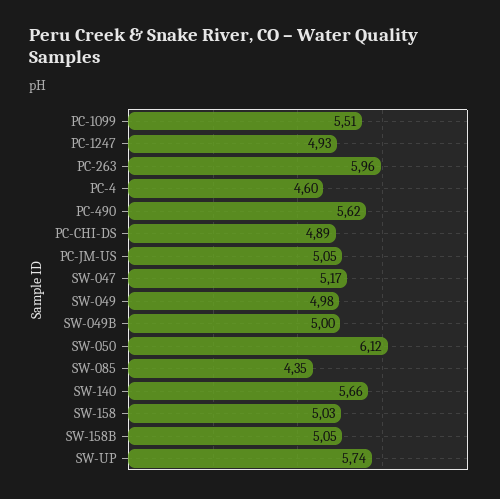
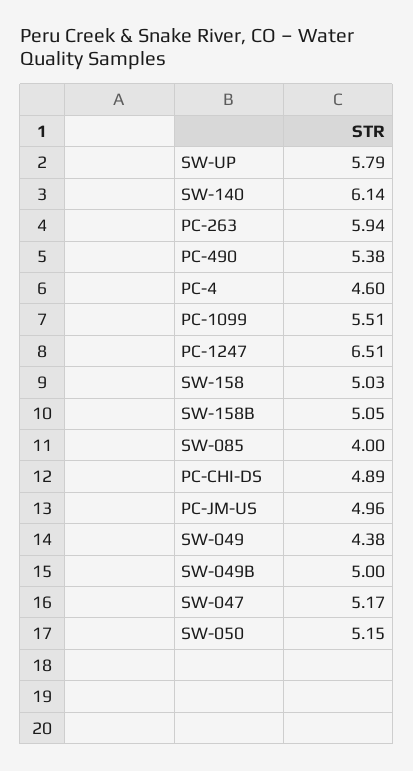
  {
    "PC-1099": 5.51,
-   "PC-1247": 4.93,
+   "PC-1247": 6.51,
-   "PC-263": 5.96,
+   "PC-263": 5.94,
    "PC-4": 4.6,
-   "PC-490": 5.62,
+   "PC-490": 5.38,
    "PC-CHI-DS": 4.89,
-   "PC-JM-US": 5.05,
+   "PC-JM-US": 4.96,
    "SW-047": 5.17,
-   "SW-049": 4.98,
+   "SW-049": 4.38,
    "SW-049B": 5,
-   "SW-050": 6.12,
+   "SW-050": 5.15,
-   "SW-085": 4.35,
+   "SW-085": 4,
-   "SW-140": 5.66,
+   "SW-140": 6.14,
    "SW-158": 5.03,
    "SW-158B": 5.05,
-   "SW-UP": 5.74
+   "SW-UP": 5.79
  }

